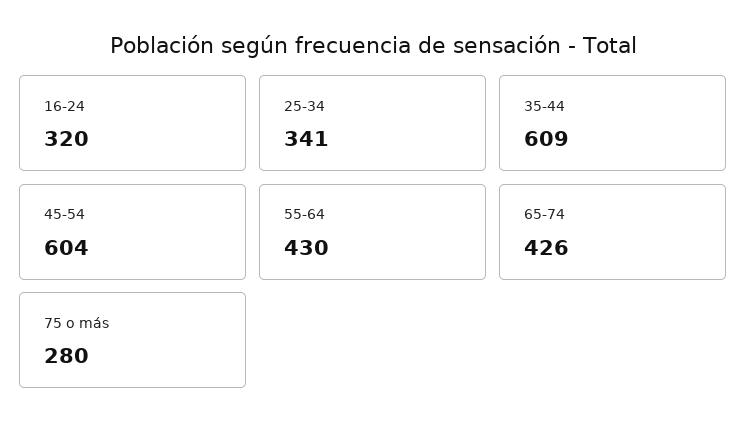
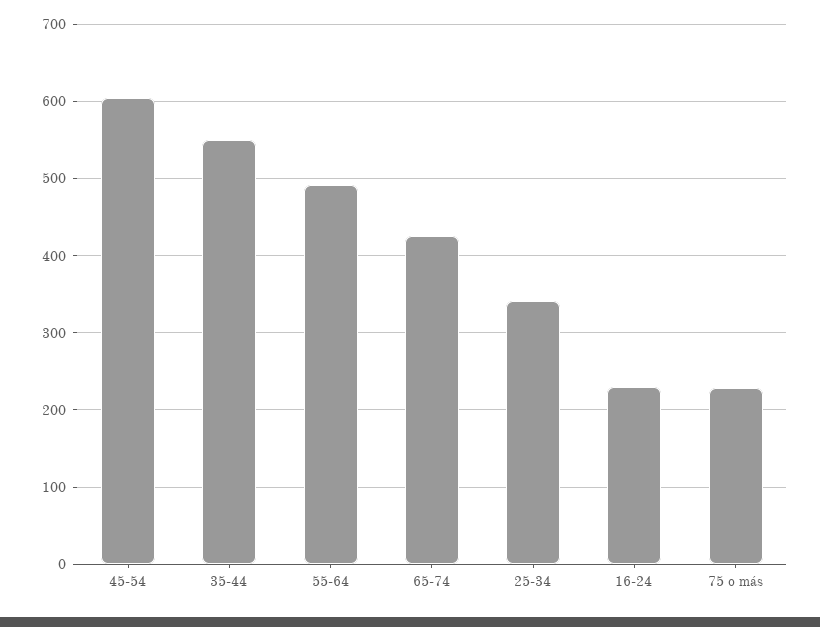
  {
-   "16-24": 320,
+   "16-24": 230,
    "25-34": 341,
-   "35-44": 609,
+   "35-44": 550,
    "45-54": 604,
-   "55-64": 430,
+   "55-64": 490,
    "65-74": 426,
-   "75 o más": 280
+   "75 o más": 230
  }

